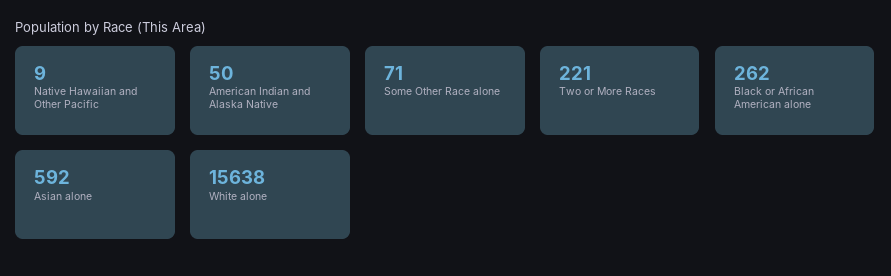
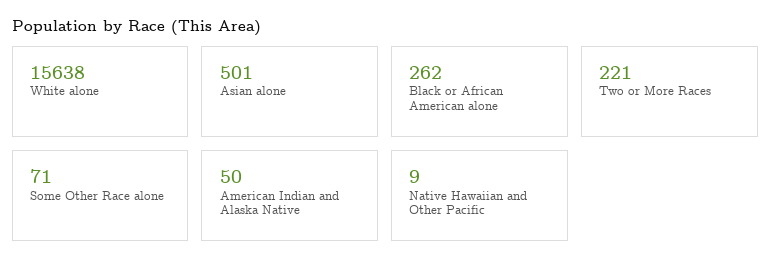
  {
    "Native Hawaiian and Other Pacific": 9,
    "American Indian and Alaska Native": 50,
    "Some Other Race alone": 71,
    "Two or More Races": 221,
    "Black or African American alone": 262,
-   "Asian alone": 592,
+   "Asian alone": 501,
    "White alone": 15638
  }

